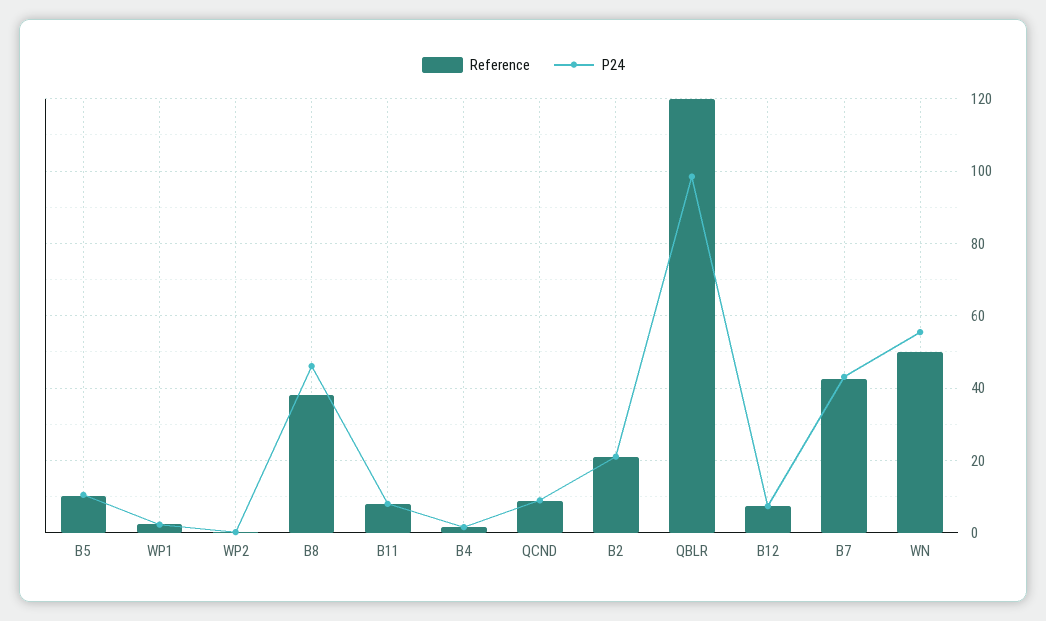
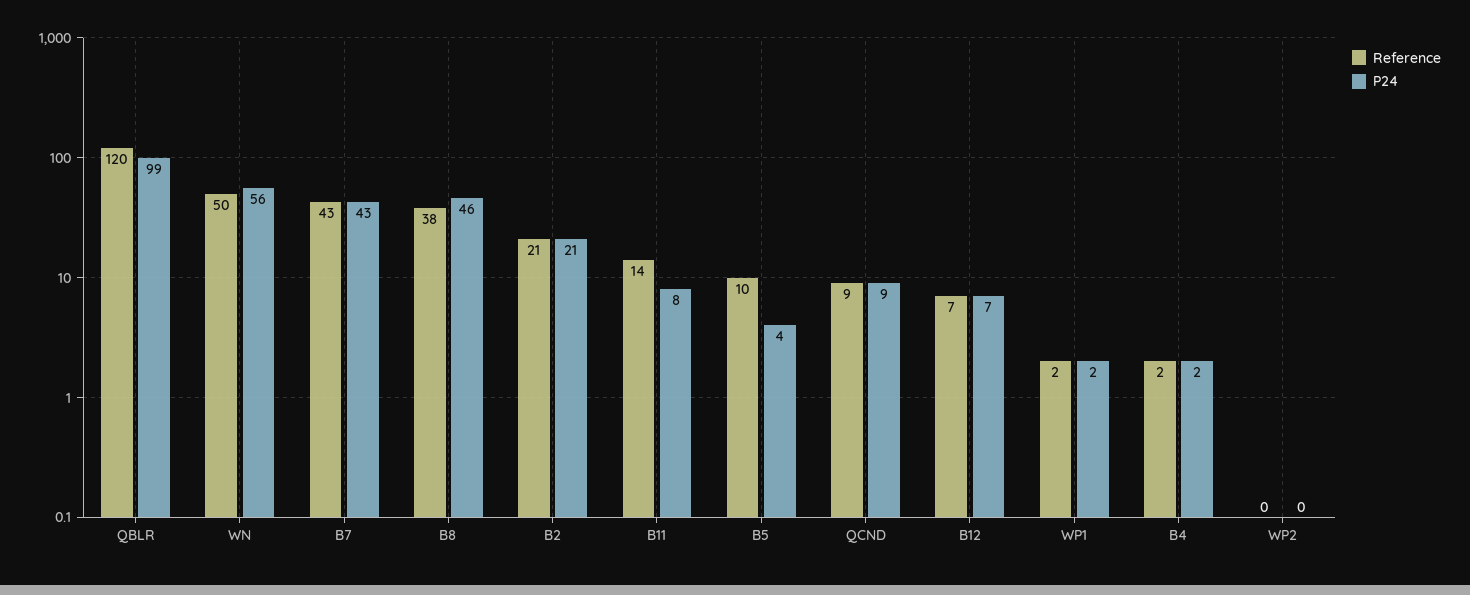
  {
    "Reference": {
      "B5": 10,
      "WP1": 2,
      "WP2": 0,
      "B8": 38,
-     "B11": 8,
+     "B11": 14,
      "B4": 2,
      "QCND": 9,
      "B2": 21,
      "QBLR": 120,
      "B12": 7,
      "B7": 43,
      "WN": 50
    },
    "P24": {
-     "B5": 10,
+     "B5": 4,
      "WP1": 2,
      "WP2": 0,
      "B8": 46,
      "B11": 8,
      "B4": 2,
      "QCND": 9,
      "B2": 21,
      "QBLR": 99,
      "B12": 7,
      "B7": 43,
      "WN": 56
    }
  }

